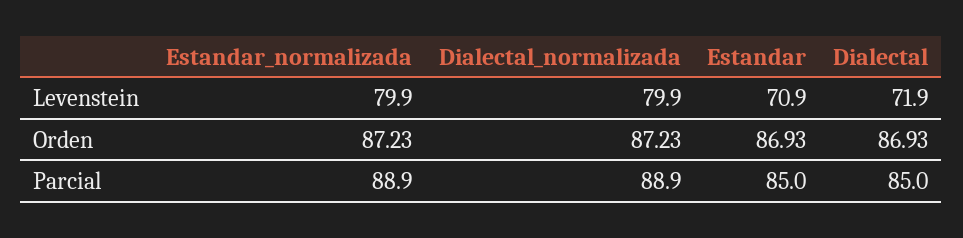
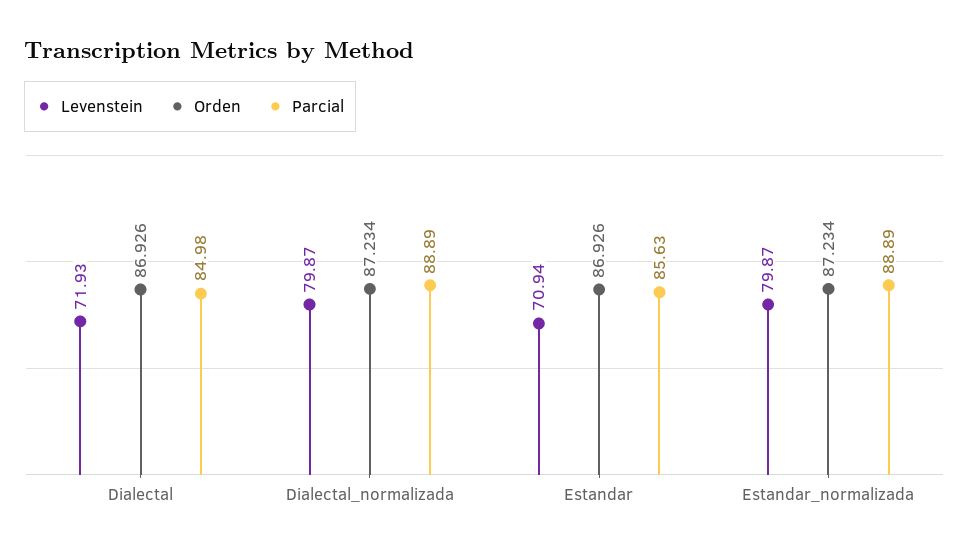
  {
    "Levenstein": {
      "Estandar_normalizada": 79.87,
      "Dialectal_normalizada": 79.87,
      "Estandar": 70.94,
      "Dialectal": 71.93
    },
    "Orden": {
      "Estandar_normalizada": 87.234,
      "Dialectal_normalizada": 87.234,
      "Estandar": 86.926,
      "Dialectal": 86.926
    },
    "Parcial": {
      "Estandar_normalizada": 88.89,
      "Dialectal_normalizada": 88.89,
-     "Estandar": 85,
+     "Estandar": 85.63,
      "Dialectal": 84.98
    }
  }

